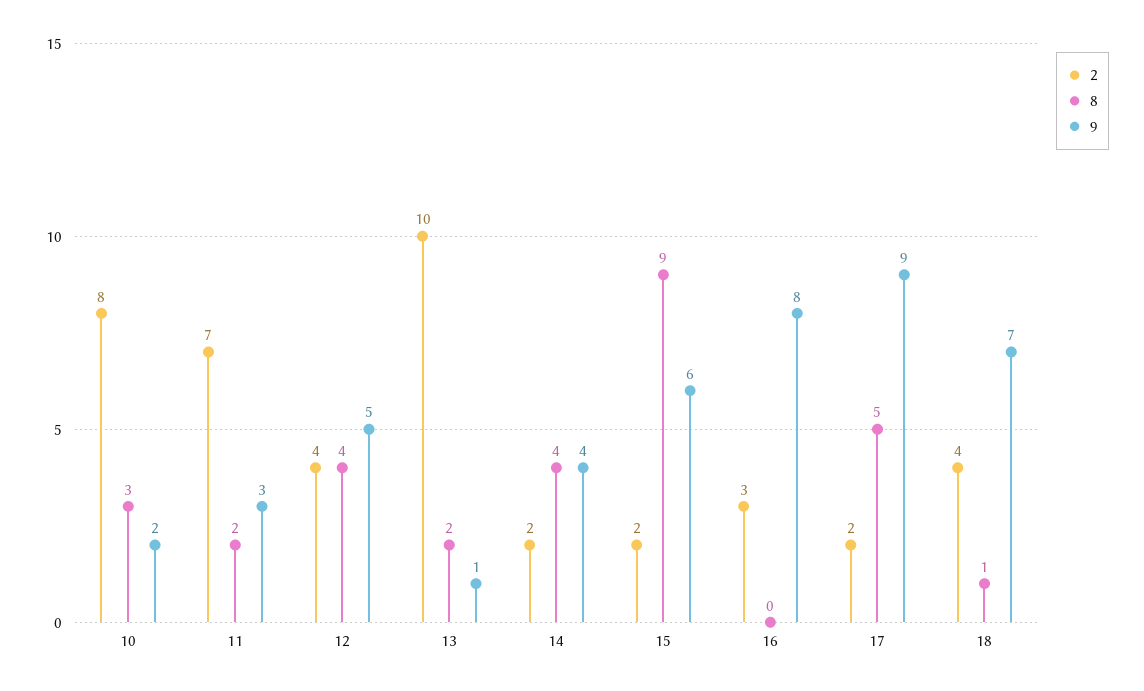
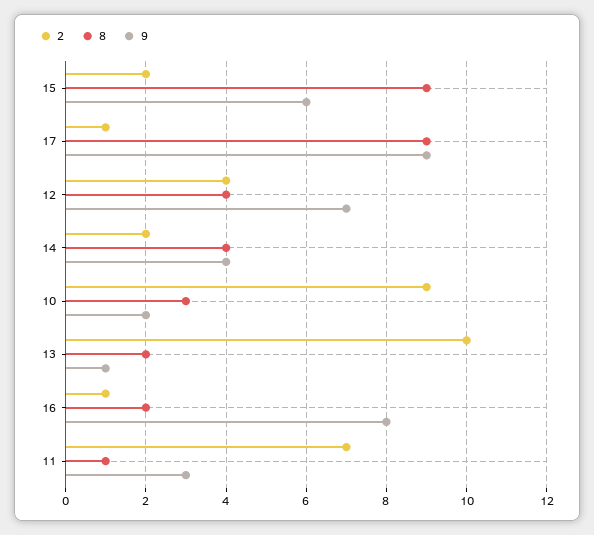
  {
    "2": {
-     "10": 8,
+     "10": 9,
      "11": 7,
      "12": 4,
      "13": 10,
      "14": 2,
      "15": 2,
-     "16": 3,
+     "16": 1,
-     "17": 2,
+     "17": 1
-     "18": 4
    },
    "8": {
      "10": 3,
-     "11": 2,
+     "11": 1,
      "12": 4,
      "13": 2,
      "14": 4,
      "15": 9,
-     "16": 0,
+     "16": 2,
-     "17": 5,
+     "17": 9
-     "18": 1
    },
    "9": {
      "10": 2,
      "11": 3,
-     "12": 5,
+     "12": 7,
      "13": 1,
      "14": 4,
      "15": 6,
      "16": 8,
-     "17": 9,
+     "17": 9
-     "18": 7
    }
  }

